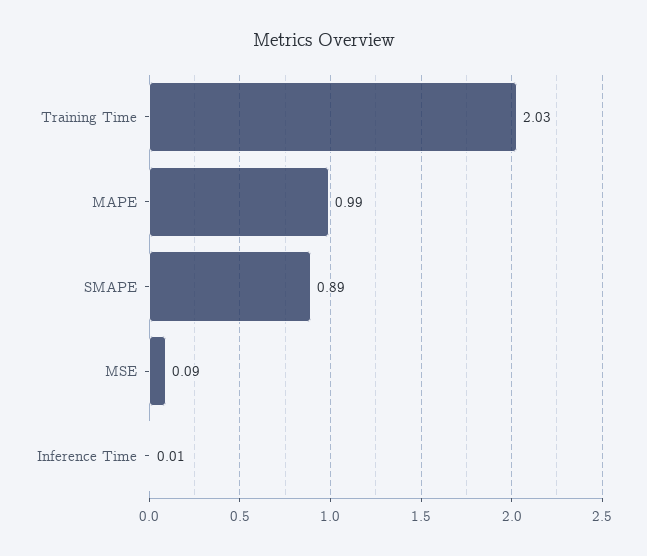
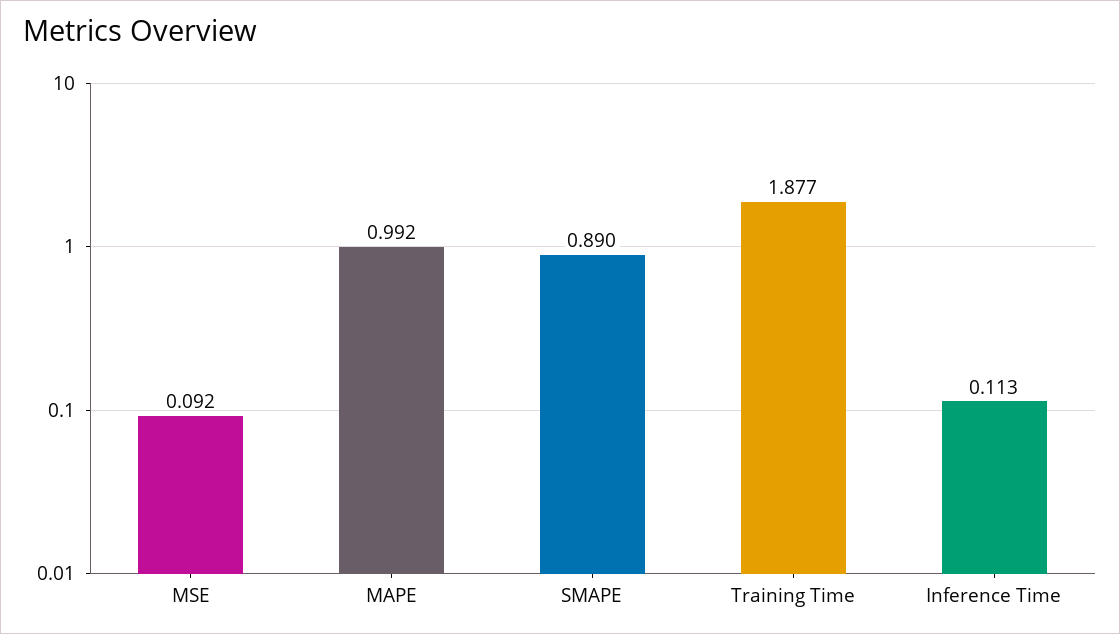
  {
-   "Training Time": 2.03,
+   "Training Time": 1.877,
    "MAPE": 0.992,
    "SMAPE": 0.89,
    "MSE": 0.092,
-   "Inference Time": 0.01
+   "Inference Time": 0.113
  }

